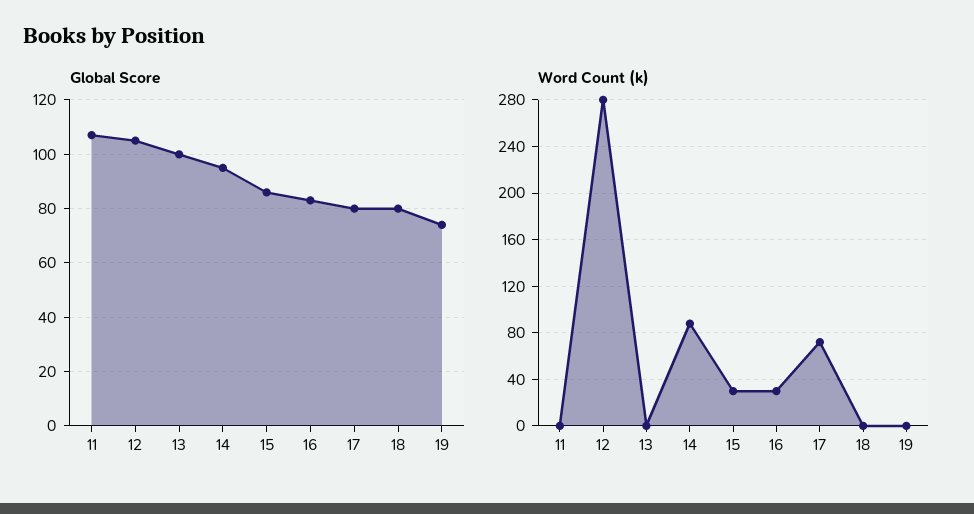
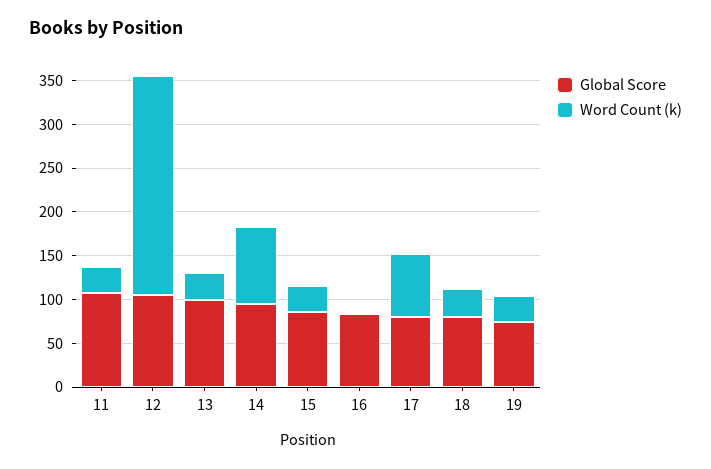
  {
    "Global Score": {
      "11": 105,
      "12": 105,
      "13": 100,
      "14": 95,
      "15": 85,
      "16": 85,
      "17": 80,
      "18": 80,
      "19": 75
    },
    "Word Count (k)": {
-     "11": 0,
+     "11": 30,
-     "12": 280,
+     "12": 250,
-     "13": 0,
+     "13": 30,
      "14": 90,
      "15": 30,
-     "16": 30,
+     "16": 0,
      "17": 70,
-     "18": 0,
+     "18": 30,
-     "19": 0
+     "19": 30
    }
  }

